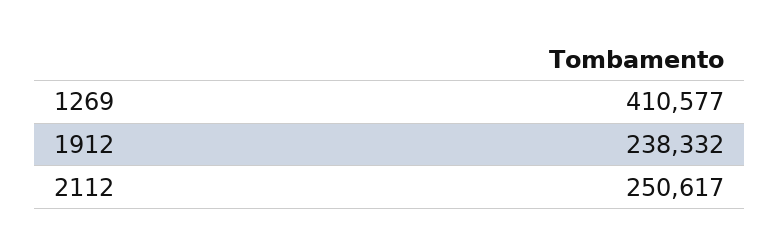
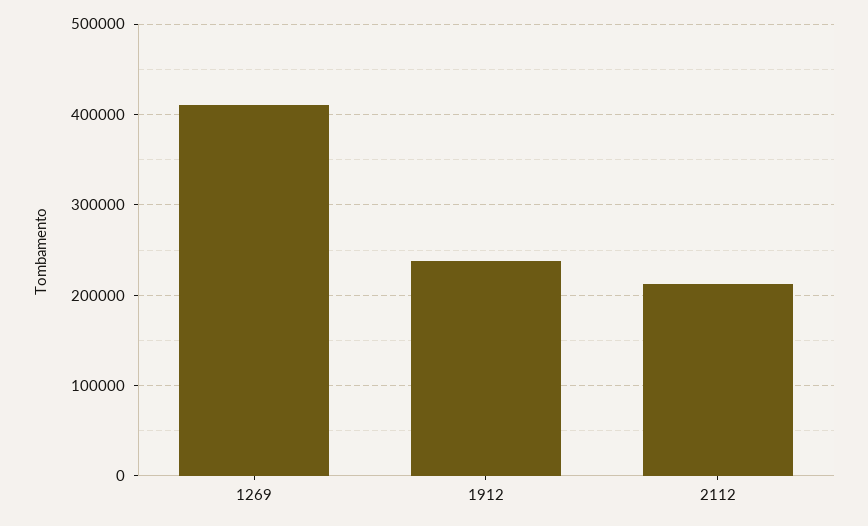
  {
    "1269": 410577,
    "1912": 238332,
-   "2112": 250617
+   "2112": 210000
  }

